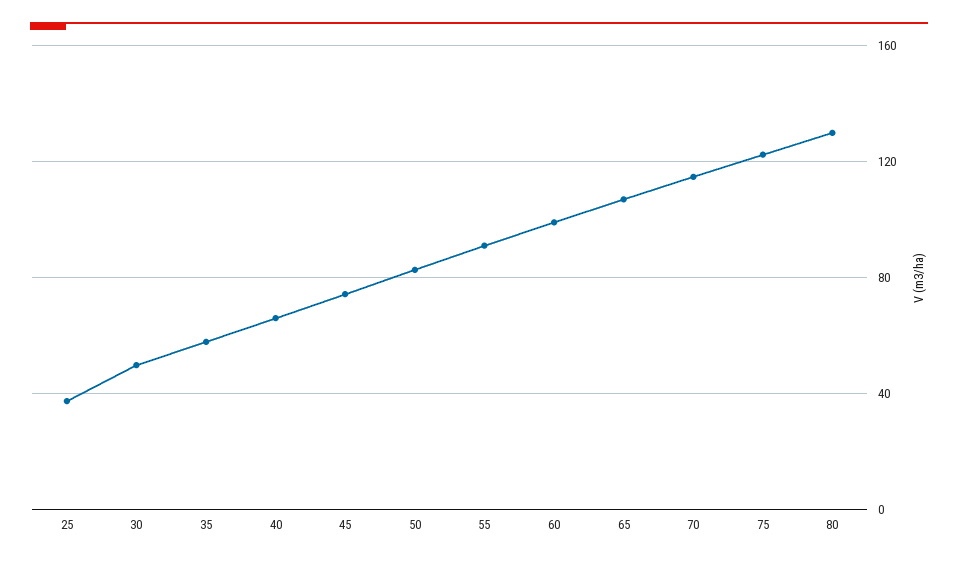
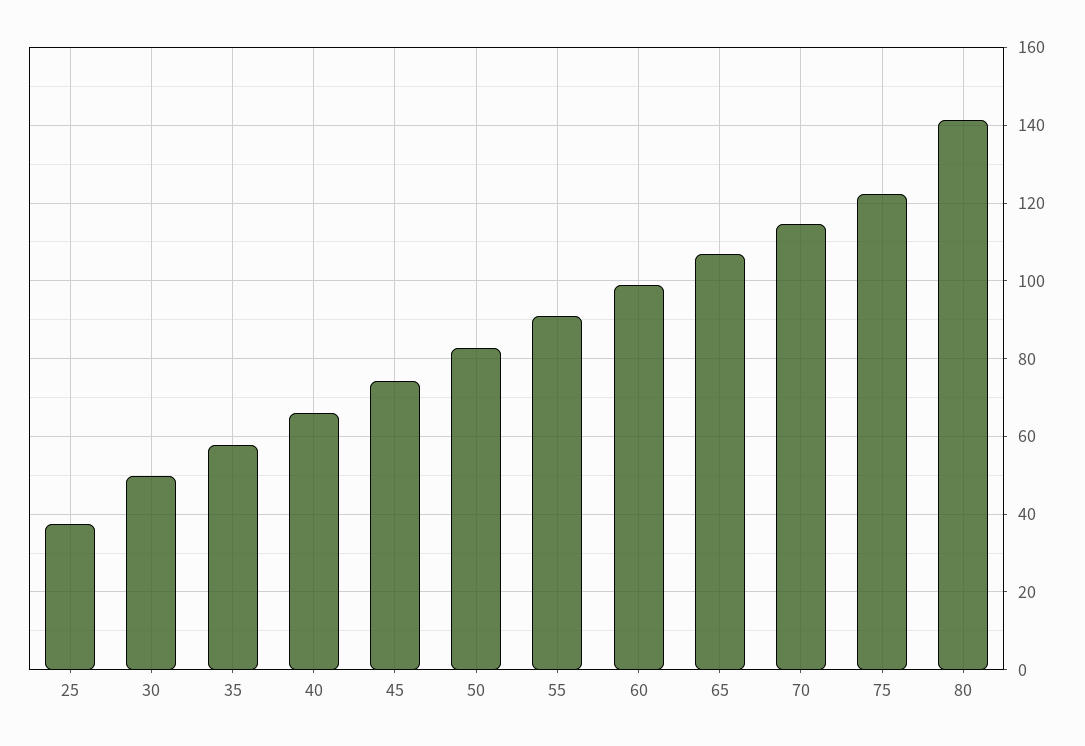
  {
    "25": 38,
    "30": 50,
    "35": 58,
    "40": 66,
    "45": 74,
    "50": 82,
    "55": 92,
    "60": 100,
    "65": 106,
    "70": 114,
    "75": 122,
-   "80": 130
+   "80": 142
  }

